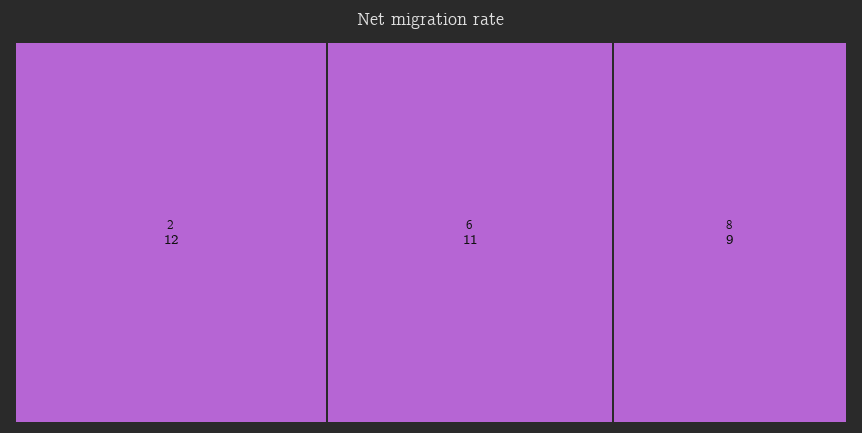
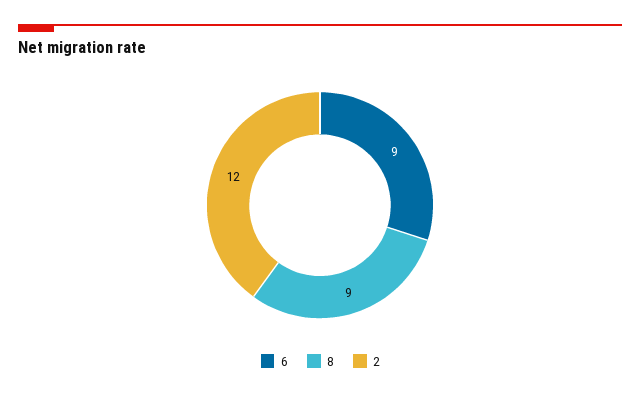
  {
    "2": 12,
-   "6": 11,
+   "6": 9,
    "8": 9
  }

